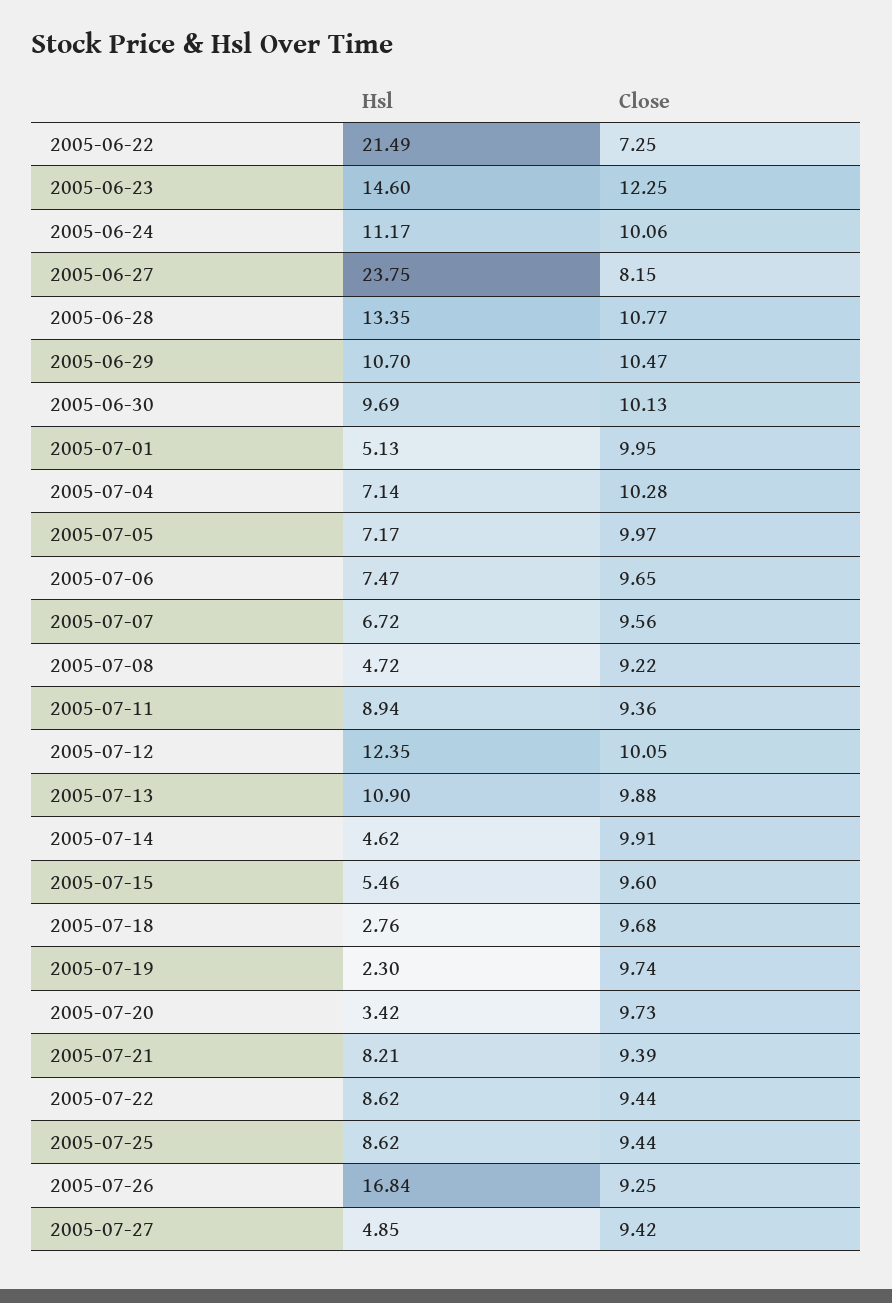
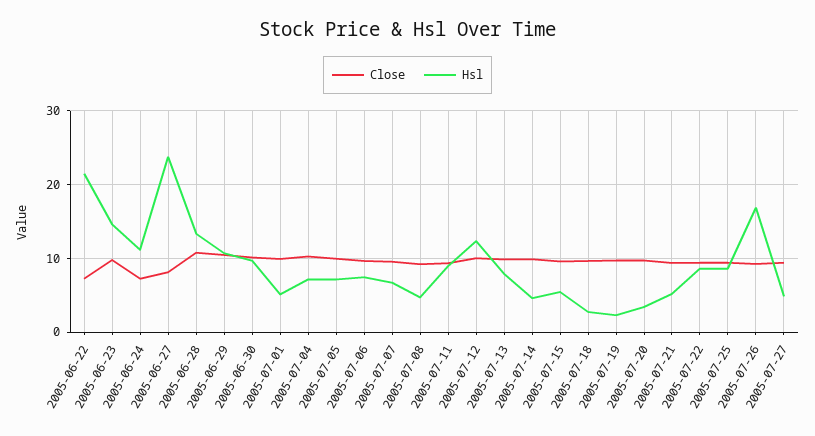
  {
    "Hsl": {
      "2005-06-22": 21.49,
      "2005-06-23": 14.6,
      "2005-06-24": 11.17,
      "2005-06-27": 23.75,
      "2005-06-28": 13.35,
      "2005-06-29": 10.7,
      "2005-06-30": 9.69,
      "2005-07-01": 5.13,
      "2005-07-04": 7.14,
      "2005-07-05": 7.17,
      "2005-07-06": 7.47,
      "2005-07-07": 6.72,
      "2005-07-08": 4.72,
      "2005-07-11": 8.94,
      "2005-07-12": 12.35,
-     "2005-07-13": 10.9,
+     "2005-07-13": 8,
      "2005-07-14": 4.62,
      "2005-07-15": 5.46,
      "2005-07-18": 2.76,
      "2005-07-19": 2.3,
      "2005-07-20": 3.42,
-     "2005-07-21": 8.21,
+     "2005-07-21": 5,
      "2005-07-22": 8.62,
      "2005-07-25": 8.62,
      "2005-07-26": 16.84,
      "2005-07-27": 4.85
    },
    "Close": {
      "2005-06-22": 7.25,
-     "2005-06-23": 12.25,
+     "2005-06-23": 10,
-     "2005-06-24": 10.06,
+     "2005-06-24": 7,
      "2005-06-27": 8.15,
      "2005-06-28": 10.77,
      "2005-06-29": 10.47,
      "2005-06-30": 10.13,
      "2005-07-01": 9.95,
      "2005-07-04": 10.28,
      "2005-07-05": 9.97,
      "2005-07-06": 9.65,
      "2005-07-07": 9.56,
      "2005-07-08": 9.22,
      "2005-07-11": 9.36,
      "2005-07-12": 10.05,
      "2005-07-13": 9.88,
      "2005-07-14": 9.91,
      "2005-07-15": 9.6,
      "2005-07-18": 9.68,
      "2005-07-19": 9.74,
      "2005-07-20": 9.73,
      "2005-07-21": 9.39,
      "2005-07-22": 9.44,
      "2005-07-25": 9.44,
      "2005-07-26": 9.25,
      "2005-07-27": 9.42
    }
  }

